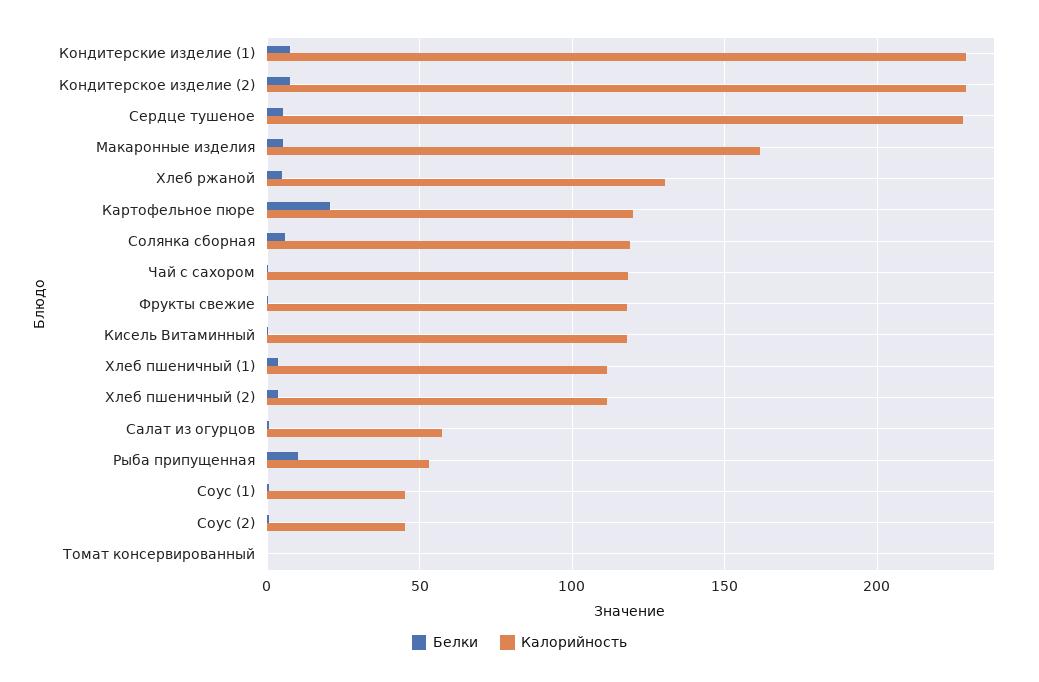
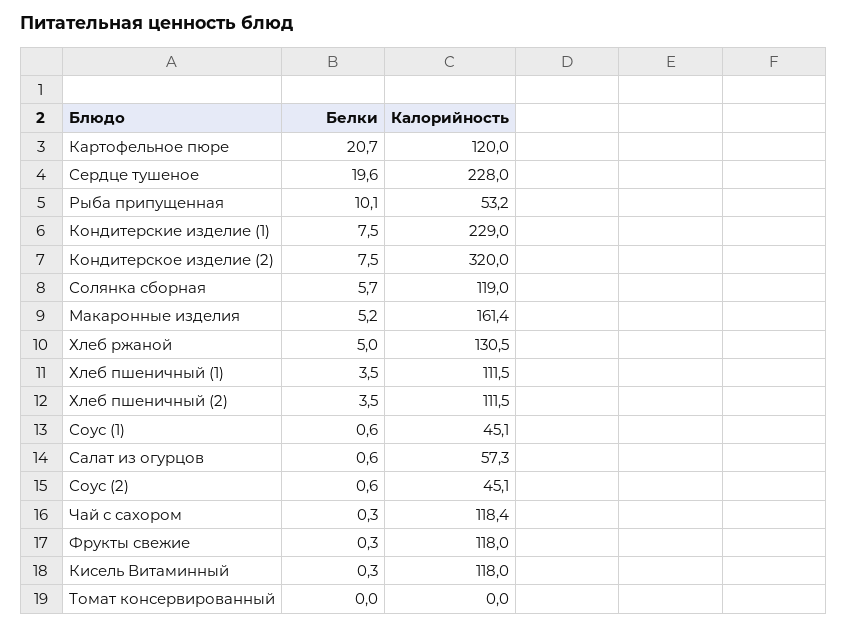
  {
    "Белки": {
      "Кондитерские изделие (1)": 7.5,
      "Кондитерское изделие (2)": 7.5,
-     "Сердце тушеное": 5,
+     "Сердце тушеное": 19.6,
      "Макаронные изделия": 5.2,
      "Хлеб ржаной": 5,
      "Картофельное пюре": 20.7,
      "Солянка сборная": 5.7,
      "Чай с сахором": 0.3,
      "Фрукты свежие": 0.3,
      "Кисель Витаминный": 0.3,
      "Хлеб пшеничный (1)": 3.5,
      "Хлеб пшеничный (2)": 3.5,
      "Салат из огурцов": 0.6,
      "Рыба припущенная": 10.1,
      "Соус (1)": 0.6,
      "Соус (2)": 0.6,
      "Томат консервированный": 0
    },
    "Калорийность": {
      "Кондитерские изделие (1)": 229,
-     "Кондитерское изделие (2)": 230,
+     "Кондитерское изделие (2)": 320,
      "Сердце тушеное": 228,
      "Макаронные изделия": 161.4,
      "Хлеб ржаной": 130.5,
      "Картофельное пюре": 120,
      "Солянка сборная": 119,
      "Чай с сахором": 118.4,
      "Фрукты свежие": 118,
      "Кисель Витаминный": 118,
      "Хлеб пшеничный (1)": 111.5,
      "Хлеб пшеничный (2)": 111.5,
      "Салат из огурцов": 57.3,
      "Рыба припущенная": 53.2,
      "Соус (1)": 45.1,
      "Соус (2)": 45.1,
      "Томат консервированный": 0
    }
  }

